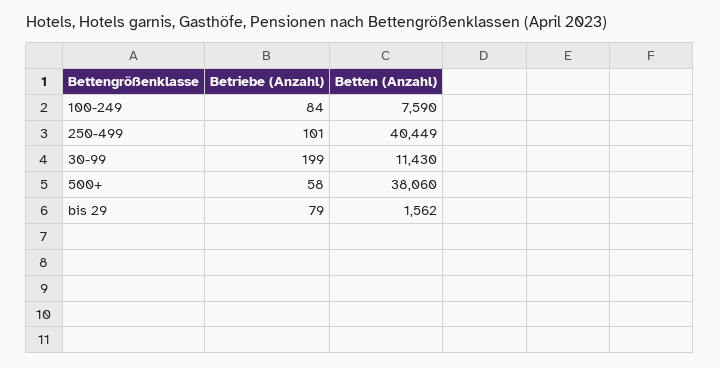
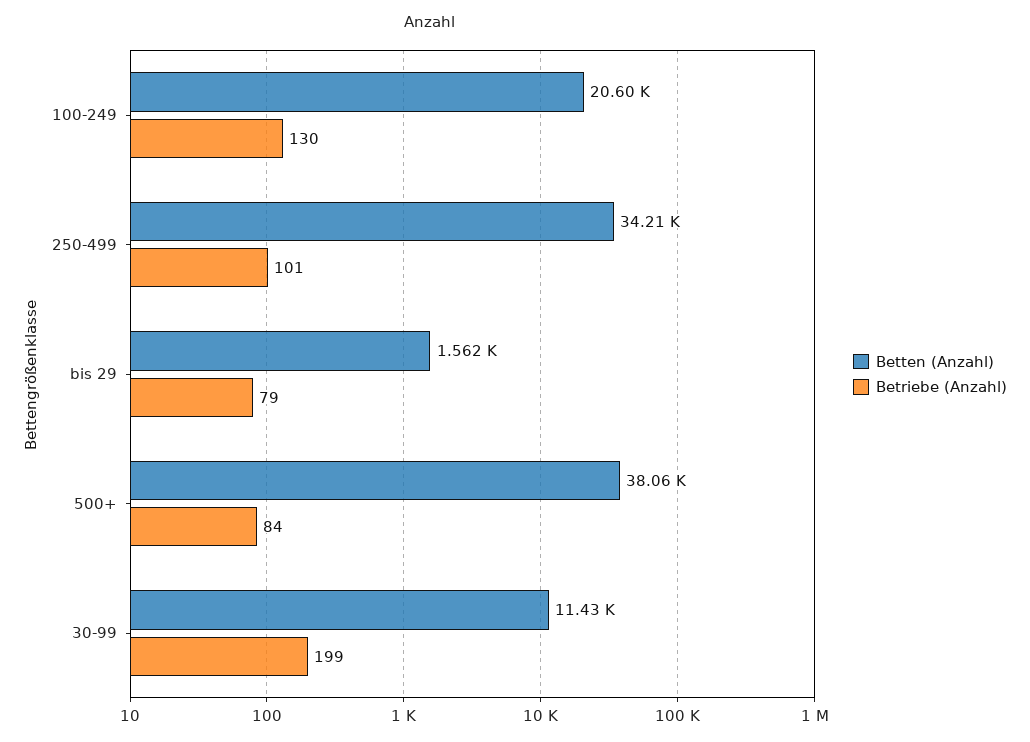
  {
    "Betriebe (Anzahl)": {
-     "100-249": 84,
+     "100-249": 130,
      "250-499": 101,
      "30-99": 199,
-     "500+": 58,
+     "500+": 84,
      "bis 29": 79
    },
    "Betten (Anzahl)": {
-     "100-249": 7590,
+     "100-249": 20600,
-     "250-499": 40449,
+     "250-499": 34210,
      "30-99": 11430,
      "500+": 38060,
      "bis 29": 1562
    }
  }

